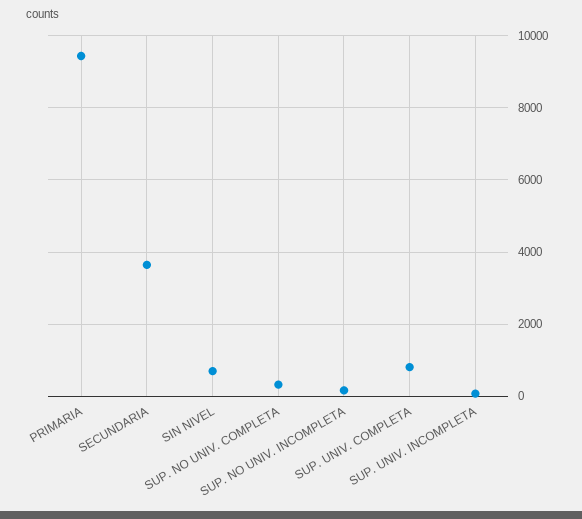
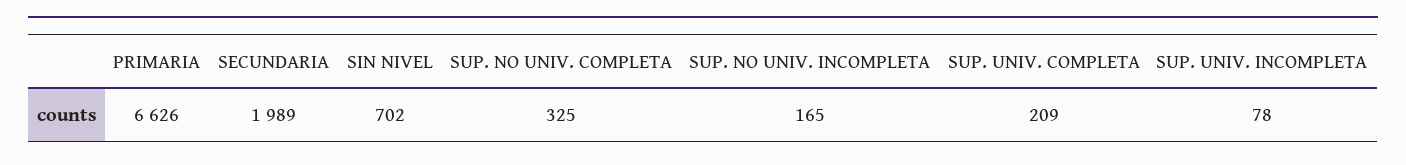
  {
-   "PRIMARIA": 9400,
+   "PRIMARIA": 6626,
-   "SECUNDARIA": 3600,
+   "SECUNDARIA": 1989,
    "SIN NIVEL": 702,
    "SUP. NO UNIV. COMPLETA": 325,
    "SUP. NO UNIV. INCOMPLETA": 165,
-   "SUP. UNIV. COMPLETA": 800,
+   "SUP. UNIV. COMPLETA": 209,
    "SUP. UNIV. INCOMPLETA": 78
  }

